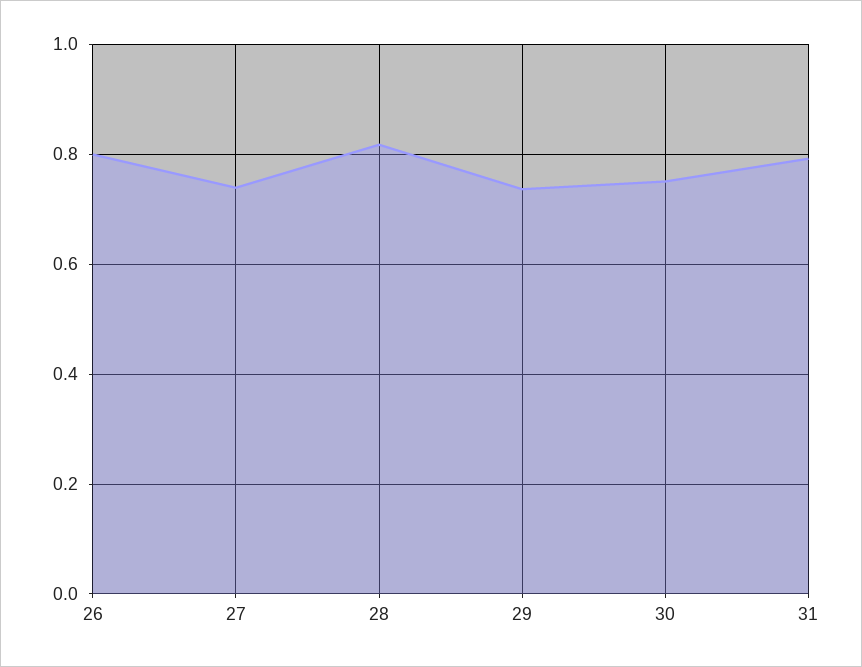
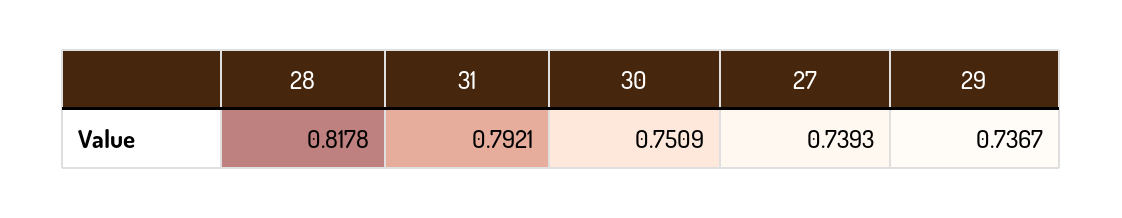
  {
-   "26": 0.8,
    "27": 0.7393,
    "28": 0.8178,
    "29": 0.7367,
    "30": 0.7509,
    "31": 0.7921
  }

